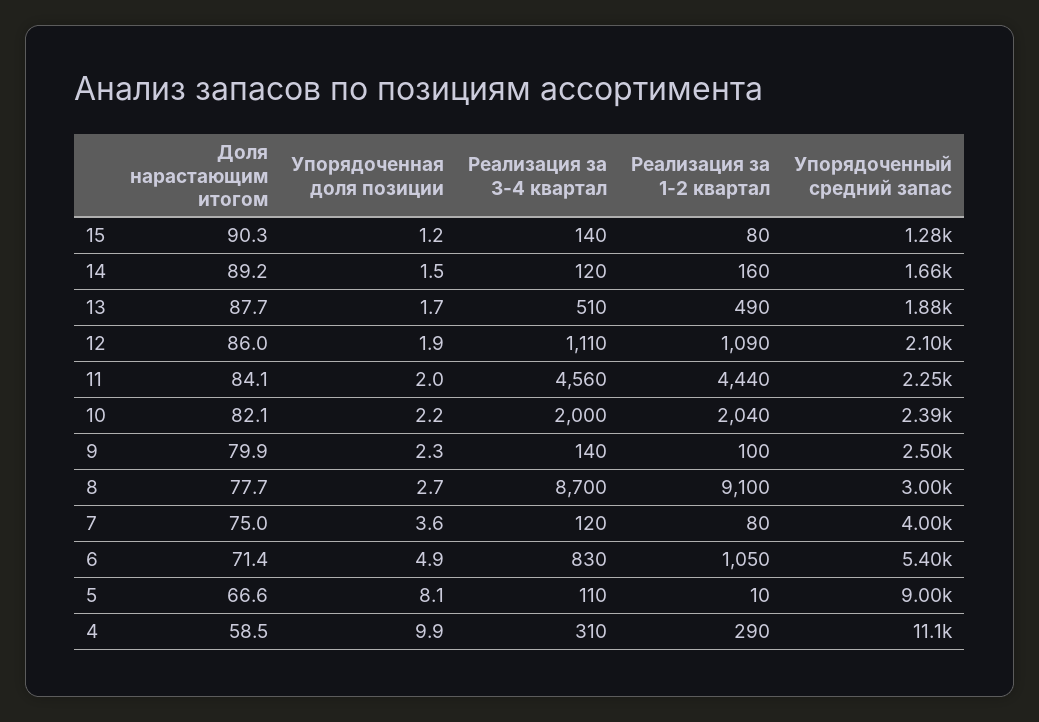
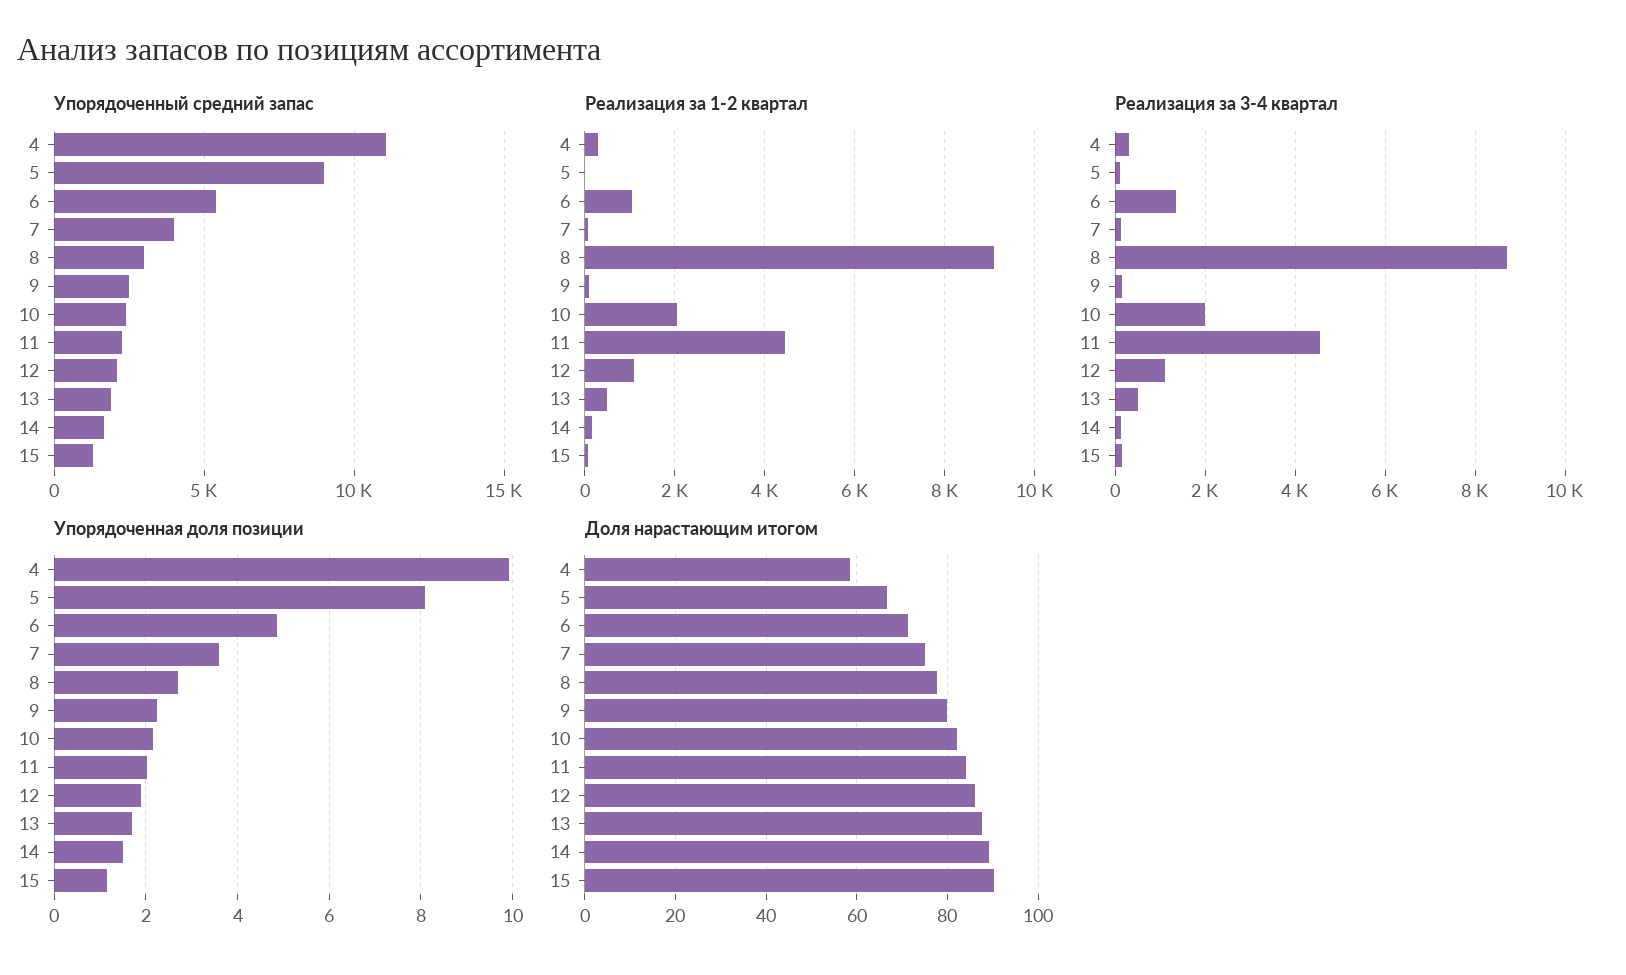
  {
    "Доля нарастающим итогом": {
      "15": 90.3,
      "14": 89.2,
      "13": 87.7,
      "12": 86,
      "11": 84.1,
      "10": 82.1,
      "9": 79.9,
      "8": 77.7,
      "7": 75,
      "6": 71.4,
      "5": 66.6,
      "4": 58.5
    },
    "Упорядоченная доля позиции": {
      "15": 1.2,
      "14": 1.5,
      "13": 1.7,
      "12": 1.9,
      "11": 2,
      "10": 2.2,
      "9": 2.3,
      "8": 2.7,
      "7": 3.6,
      "6": 4.9,
      "5": 8.1,
      "4": 9.9
    },
    "Реализация за 3-4 квартал": {
      "15": 140,
      "14": 120,
      "13": 510,
      "12": 1110,
      "11": 4560,
      "10": 2000,
      "9": 140,
      "8": 8700,
      "7": 120,
-     "6": 830,
+     "6": 1400,
      "5": 110,
      "4": 310
    },
    "Реализация за 1-2 квартал": {
      "15": 80,
      "14": 160,
      "13": 490,
      "12": 1090,
      "11": 4440,
      "10": 2040,
      "9": 100,
      "8": 9100,
      "7": 80,
      "6": 1050,
      "5": 10,
      "4": 290
    },
    "Упорядоченный средний запас": {
      "15": 1280,
      "14": 1660,
      "13": 1880,
      "12": 2100,
      "11": 2250,
      "10": 2390,
      "9": 2500,
      "8": 3000,
      "7": 4000,
      "6": 5400,
      "5": 9000,
      "4": 11100
    }
  }

